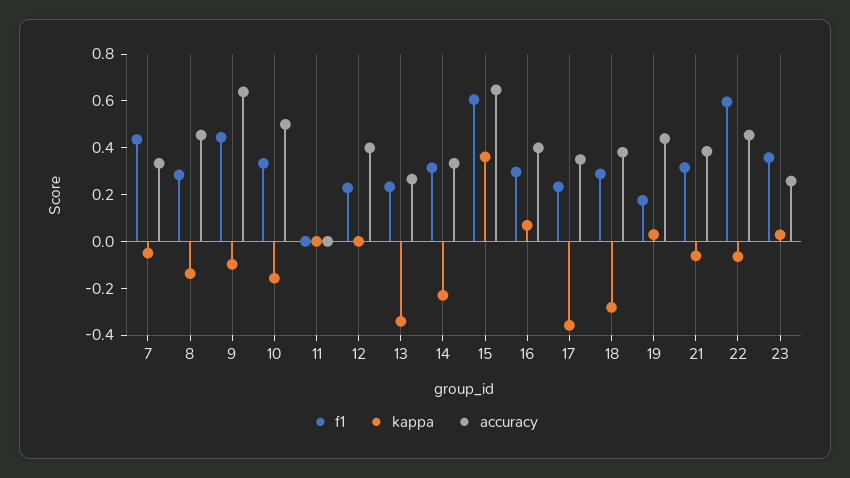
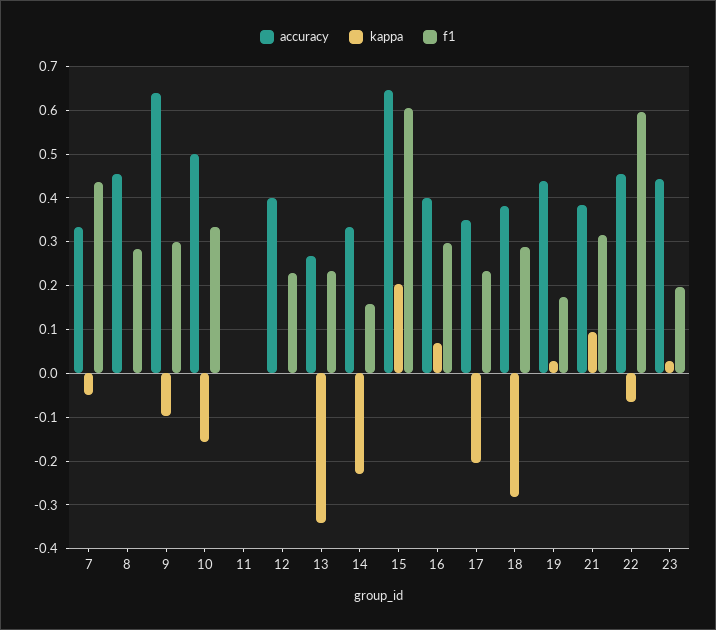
  {
    "f1": {
      "7": 0.44,
      "8": 0.28,
-     "9": 0.45,
+     "9": 0.3,
      "10": 0.34,
      "11": 0,
      "12": 0.22,
      "13": 0.24,
-     "14": 0.3,
+     "14": 0.16,
      "15": 0.6,
      "16": 0.3,
      "17": 0.24,
      "18": 0.28,
      "19": 0.18,
      "21": 0.32,
      "22": 0.6,
-     "23": 0.35
+     "23": 0.2
    },
    "kappa": {
      "7": -0.06,
-     "8": -0.15,
+     "8": 0,
      "9": -0.1,
      "10": -0.16,
      "11": 0,
      "12": 0,
      "13": -0.34,
      "14": -0.24,
-     "15": 0.35,
+     "15": 0.2,
      "16": 0.06,
-     "17": -0.35,
+     "17": -0.2,
      "18": -0.28,
      "19": 0.02,
-     "21": -0.05,
+     "21": 0.1,
      "22": -0.06,
      "23": 0.02
    },
    "accuracy": {
      "7": 0.34,
      "8": 0.46,
      "9": 0.64,
      "10": 0.5,
      "11": 0,
      "12": 0.4,
      "13": 0.26,
      "14": 0.34,
      "15": 0.64,
      "16": 0.4,
      "17": 0.36,
      "18": 0.38,
      "19": 0.44,
      "21": 0.38,
      "22": 0.46,
-     "23": 0.25
+     "23": 0.44
    }
  }

